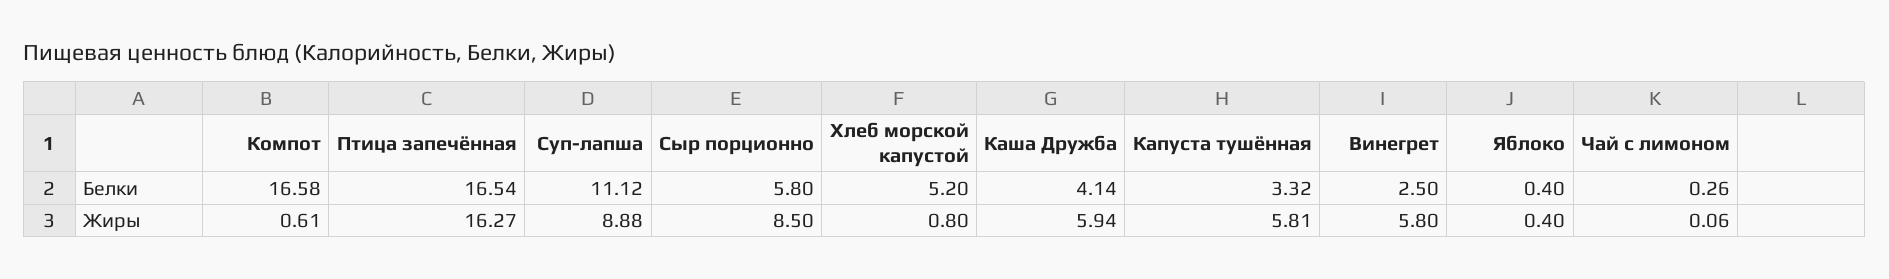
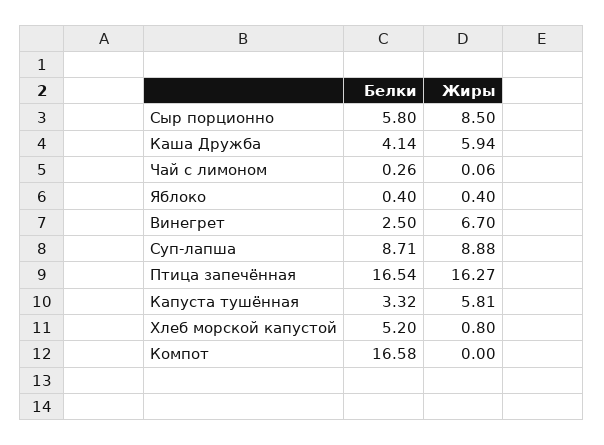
  {
    "Компот": {
      "Белки": 16.58,
-     "Жиры": 0.61
+     "Жиры": 0
    },
    "Птица запечённая": {
      "Белки": 16.54,
      "Жиры": 16.27
    },
    "Суп-лапша": {
-     "Белки": 11.12,
+     "Белки": 8.71,
      "Жиры": 8.88
    },
    "Сыр порционно": {
      "Белки": 5.8,
      "Жиры": 8.5
    },
    "Хлеб морской капустой": {
      "Белки": 5.2,
      "Жиры": 0.8
    },
    "Каша Дружба": {
      "Белки": 4.14,
      "Жиры": 5.94
    },
    "Капуста тушённая": {
      "Белки": 3.32,
      "Жиры": 5.81
    },
    "Винегрет": {
      "Белки": 2.5,
-     "Жиры": 5.8
+     "Жиры": 6.7
    },
    "Яблоко": {
      "Белки": 0.4,
      "Жиры": 0.4
    },
    "Чай с лимоном": {
      "Белки": 0.26,
      "Жиры": 0.06
    }
  }

